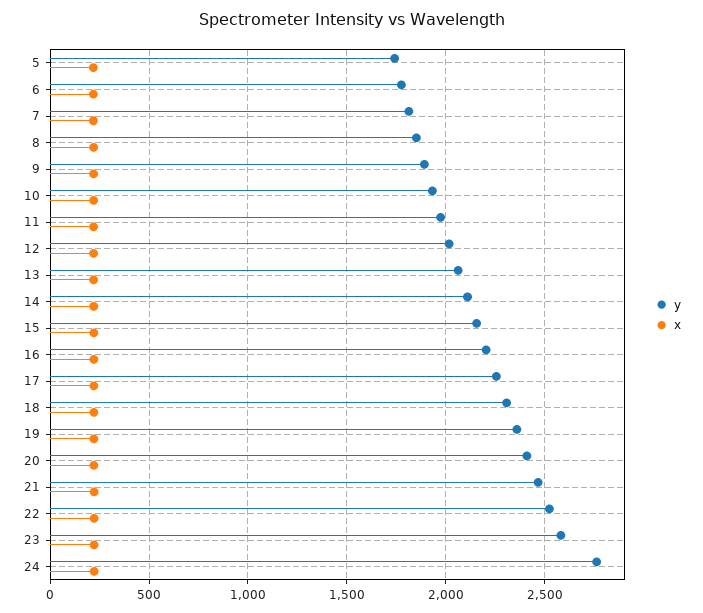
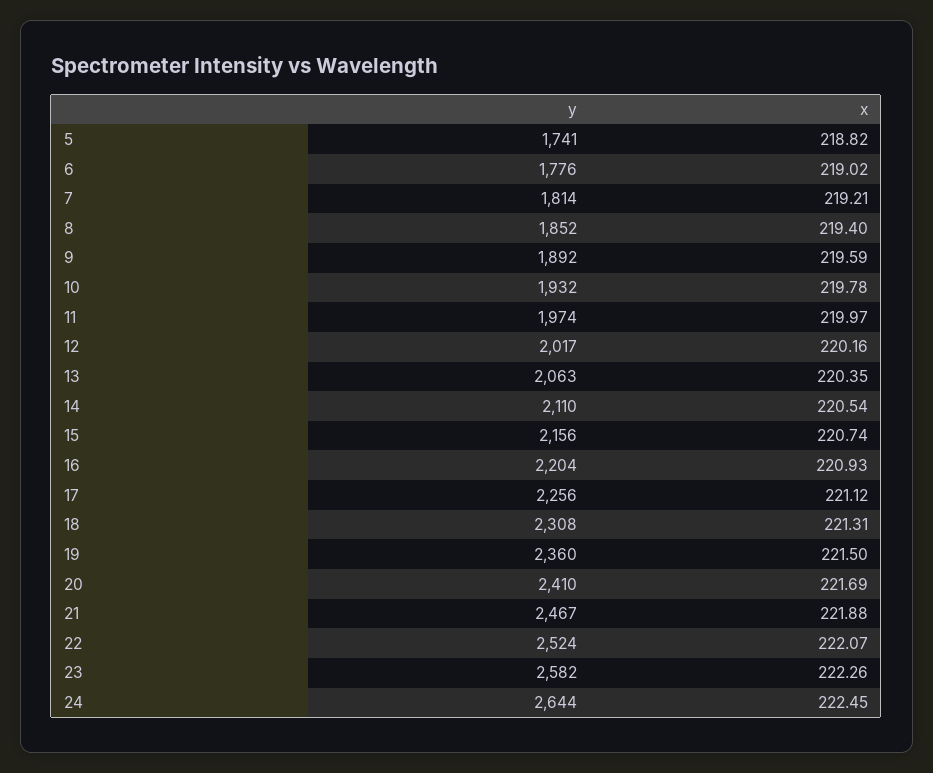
  {
    "y": {
      "5": 1741,
      "6": 1776,
      "7": 1814,
      "8": 1852,
      "9": 1892,
      "10": 1932,
      "11": 1974,
      "12": 2017,
      "13": 2063,
      "14": 2110,
      "15": 2156,
      "16": 2204,
      "17": 2256,
      "18": 2308,
      "19": 2360,
      "20": 2410,
      "21": 2467,
      "22": 2524,
      "23": 2582,
-     "24": 2750
+     "24": 2644
    },
    "x": {
      "5": 218.82,
      "6": 219.02,
      "7": 219.21,
      "8": 219.4,
      "9": 219.59,
      "10": 219.78,
      "11": 219.97,
      "12": 220.16,
      "13": 220.35,
      "14": 220.54,
      "15": 220.74,
      "16": 220.93,
      "17": 221.12,
      "18": 221.31,
      "19": 221.5,
      "20": 221.69,
      "21": 221.88,
      "22": 222.07,
      "23": 222.26,
      "24": 222.45
    }
  }

